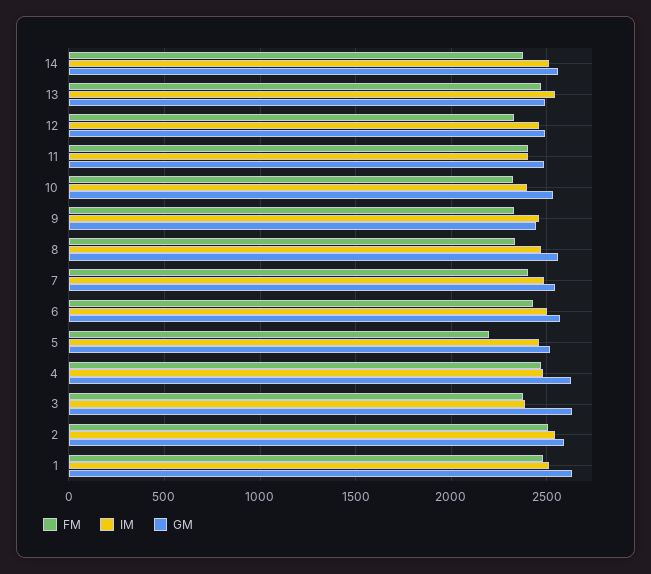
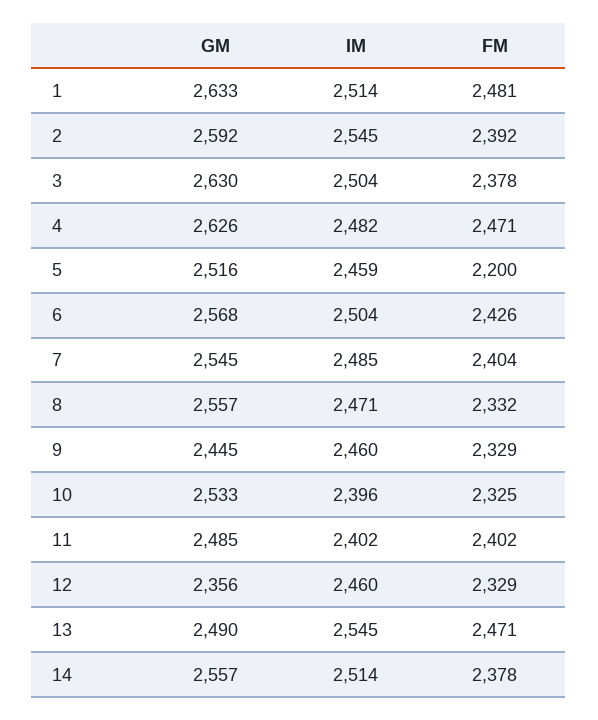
  {
    "FM": {
      "14": 2378,
      "13": 2471,
      "12": 2329,
      "11": 2402,
      "10": 2325,
      "9": 2329,
      "8": 2332,
      "7": 2404,
      "6": 2426,
      "5": 2200,
      "4": 2471,
      "3": 2378,
-     "2": 2500,
+     "2": 2392,
      "1": 2481
    },
    "IM": {
      "14": 2514,
      "13": 2545,
      "12": 2460,
      "11": 2402,
      "10": 2396,
      "9": 2460,
      "8": 2471,
      "7": 2485,
      "6": 2504,
      "5": 2459,
      "4": 2482,
-     "3": 2400,
+     "3": 2504,
      "2": 2545,
      "1": 2514
    },
    "GM": {
      "14": 2557,
      "13": 2490,
-     "12": 2500,
+     "12": 2356,
      "11": 2485,
      "10": 2533,
      "9": 2445,
      "8": 2557,
      "7": 2545,
      "6": 2568,
      "5": 2516,
      "4": 2626,
      "3": 2630,
      "2": 2592,
      "1": 2633
    }
  }

